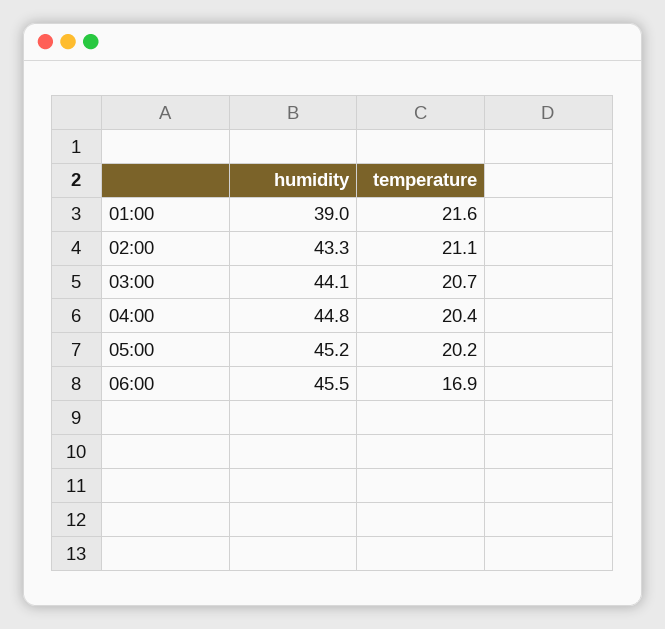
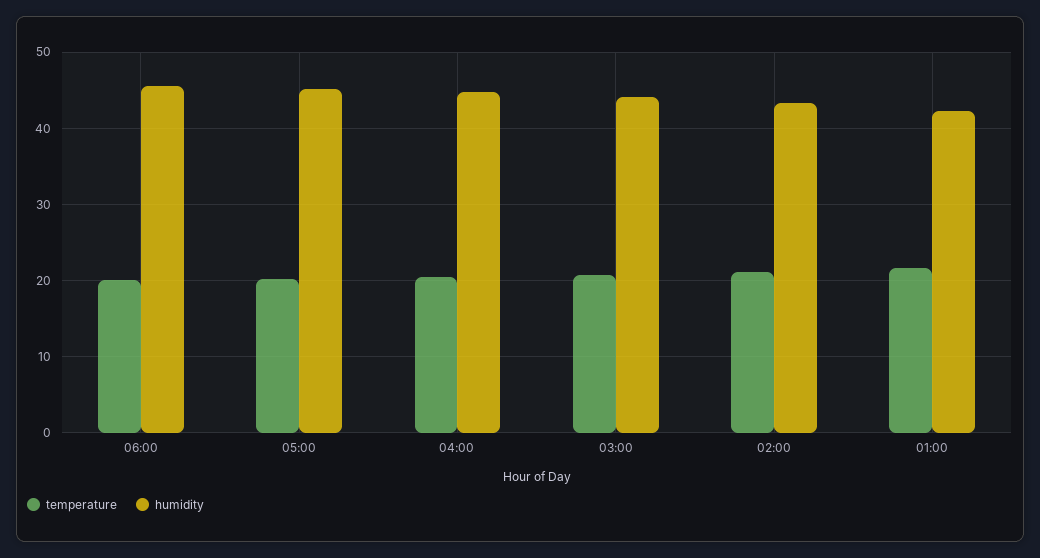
  {
    "humidity": {
-     "01:00": 39,
+     "01:00": 42,
      "02:00": 43.3,
      "03:00": 44.1,
      "04:00": 44.8,
      "05:00": 45.2,
      "06:00": 45.5
    },
    "temperature": {
      "01:00": 21.6,
      "02:00": 21.1,
      "03:00": 20.7,
      "04:00": 20.4,
      "05:00": 20.2,
-     "06:00": 16.9
+     "06:00": 20
    }
  }

